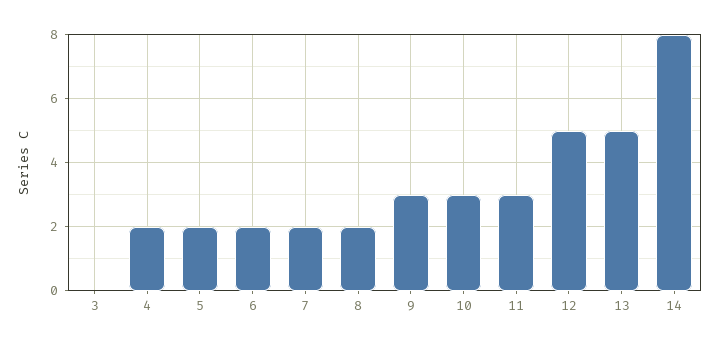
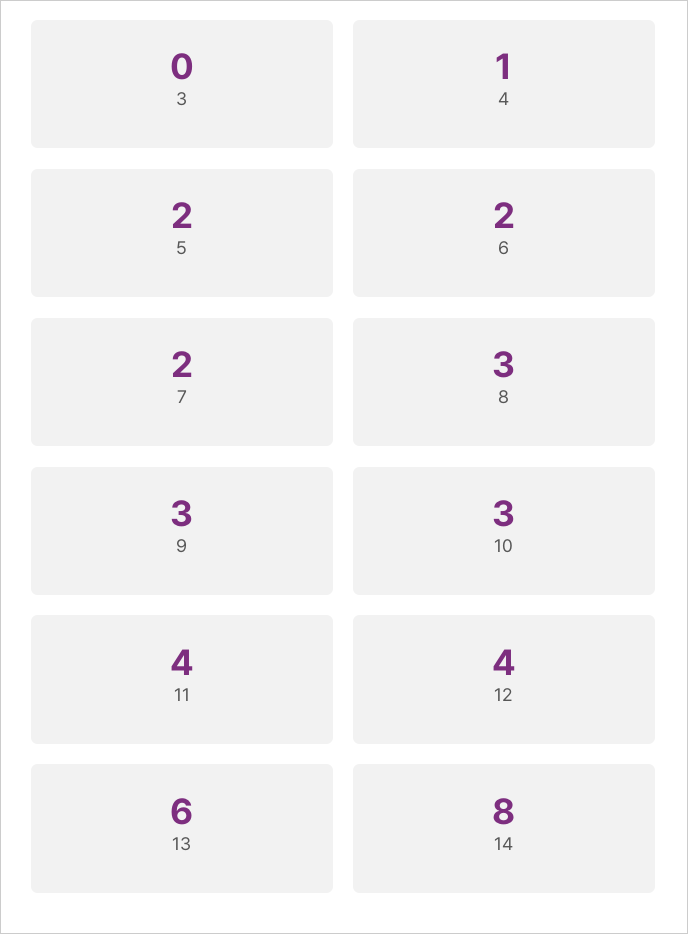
  {
    "3": 0,
-   "4": 2,
+   "4": 1,
    "5": 2,
    "6": 2,
    "7": 2,
-   "8": 2,
+   "8": 3,
    "9": 3,
    "10": 3,
-   "11": 3,
+   "11": 4,
-   "12": 5,
+   "12": 4,
-   "13": 5,
+   "13": 6,
    "14": 8
  }

